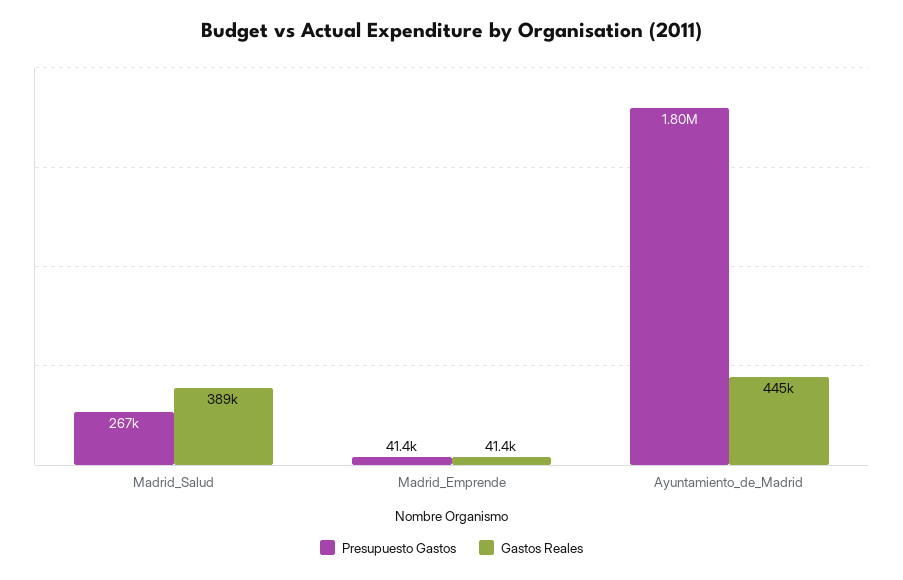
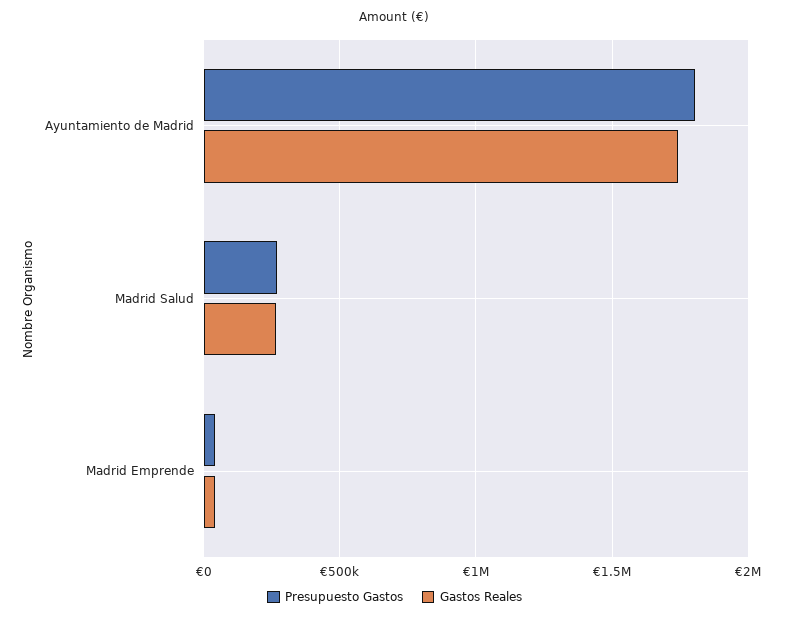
  {
    "Presupuesto Gastos": {
      "Madrid_Salud": 267000,
      "Madrid_Emprende": 41400,
      "Ayuntamiento_de_Madrid": 1800000
    },
    "Gastos Reales": {
-     "Madrid_Salud": 389000,
+     "Madrid_Salud": 250000,
      "Madrid_Emprende": 41400,
-     "Ayuntamiento_de_Madrid": 445000
+     "Ayuntamiento_de_Madrid": 1750000
    }
  }

